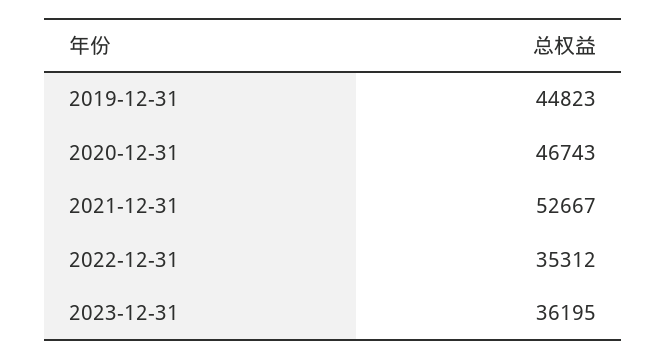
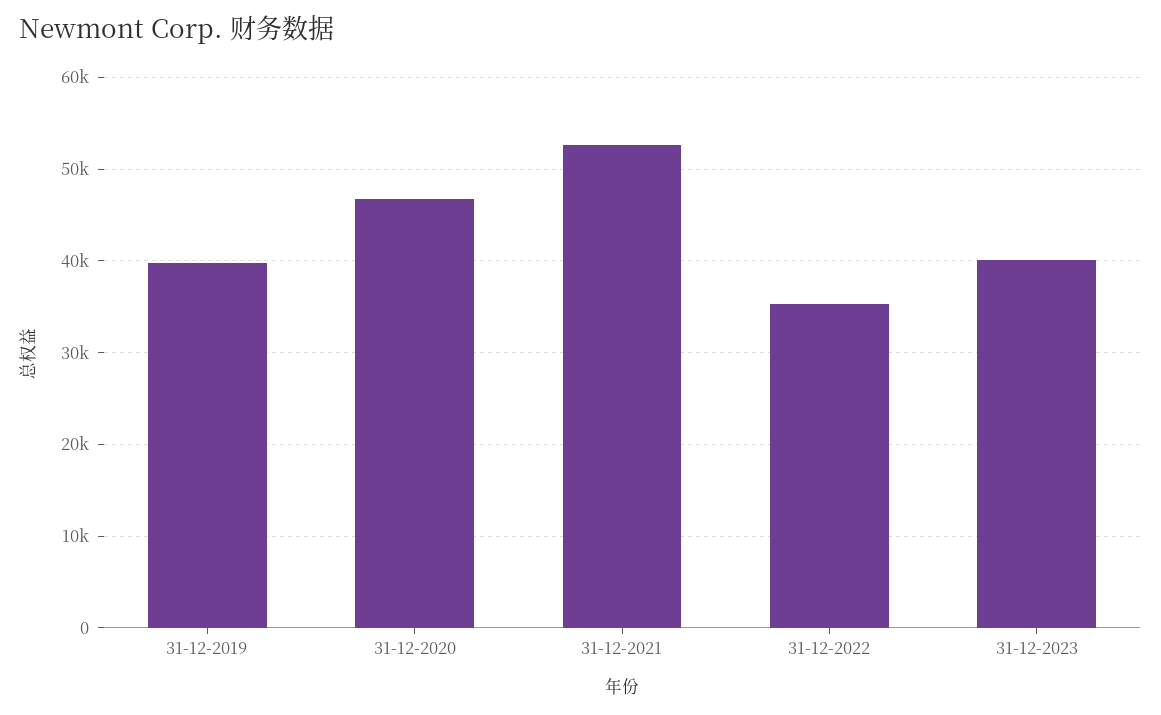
  {
-   "2019-12-31": 44823,
+   "2019-12-31": 40000,
    "2020-12-31": 46743,
    "2021-12-31": 52667,
    "2022-12-31": 35312,
-   "2023-12-31": 36195
+   "2023-12-31": 40000
  }

